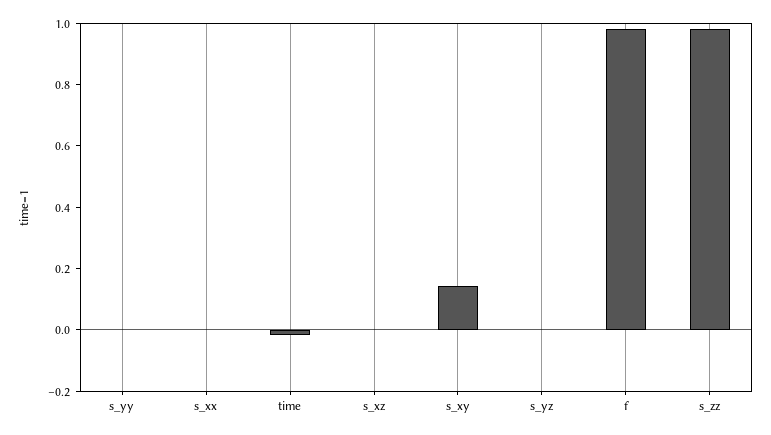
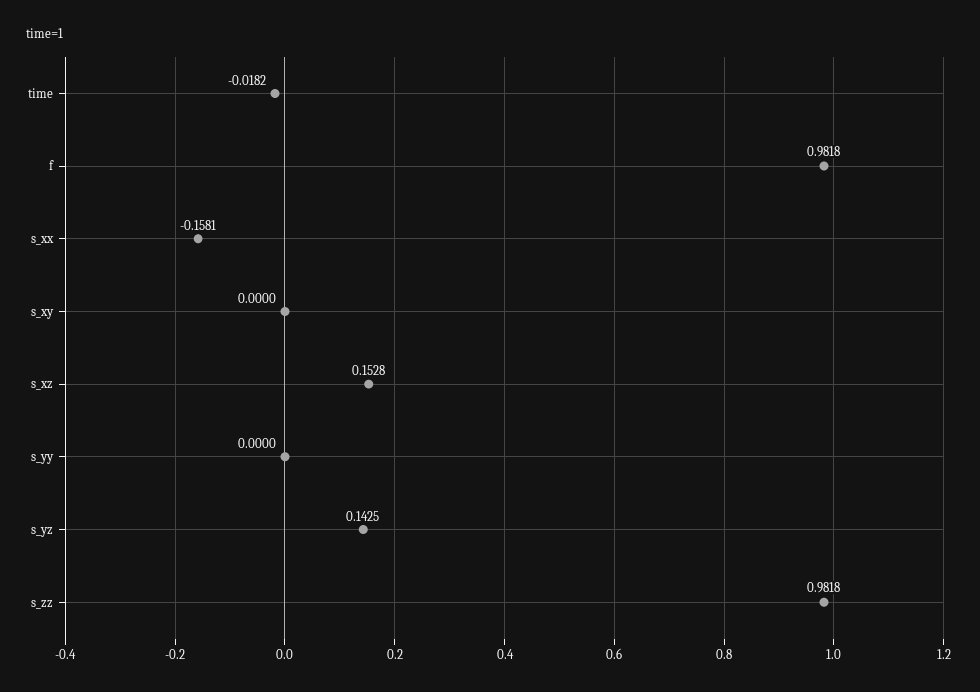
  {
    "s_yy": 0,
-   "s_xx": 0,
+   "s_xx": -0.1581,
    "time": -0.0182,
-   "s_xz": 0,
+   "s_xz": 0.1528,
-   "s_xy": 0.15,
+   "s_xy": 0,
-   "s_yz": 0,
+   "s_yz": 0.1425,
    "f": 0.9818,
    "s_zz": 0.9818
  }

